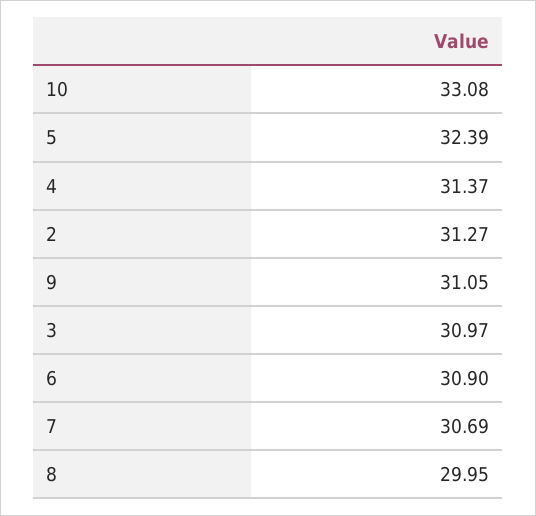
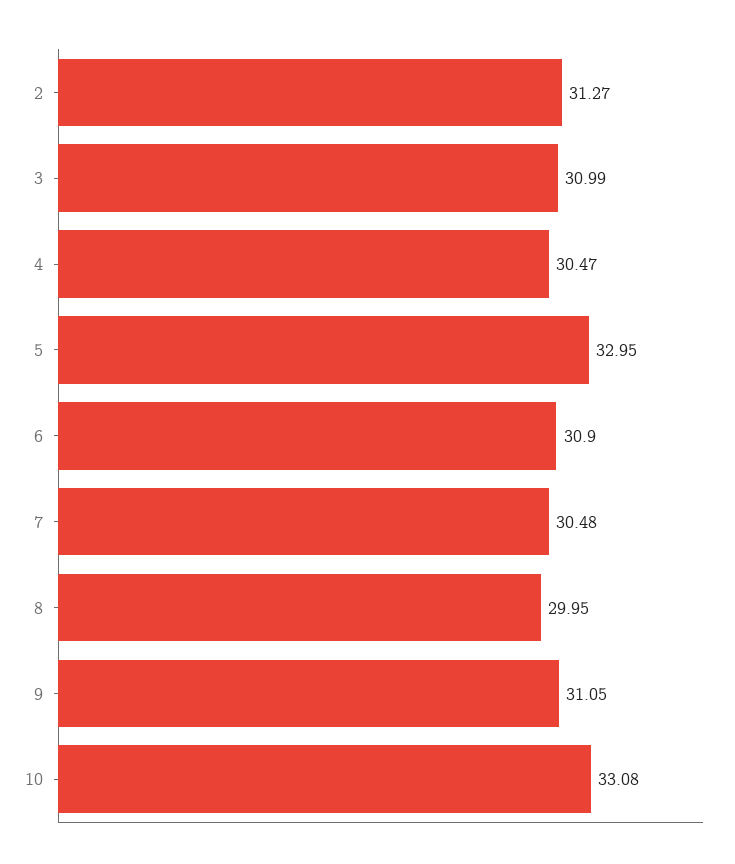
  {
    "10": 33.08,
-   "5": 32.39,
+   "5": 32.95,
-   "4": 31.37,
+   "4": 30.47,
    "2": 31.27,
    "9": 31.05,
-   "3": 30.97,
+   "3": 30.99,
    "6": 30.9,
-   "7": 30.69,
+   "7": 30.48,
    "8": 29.95
  }

